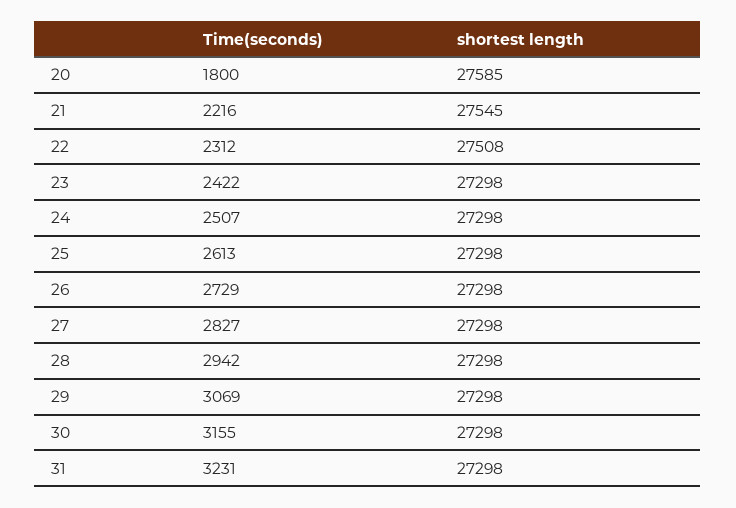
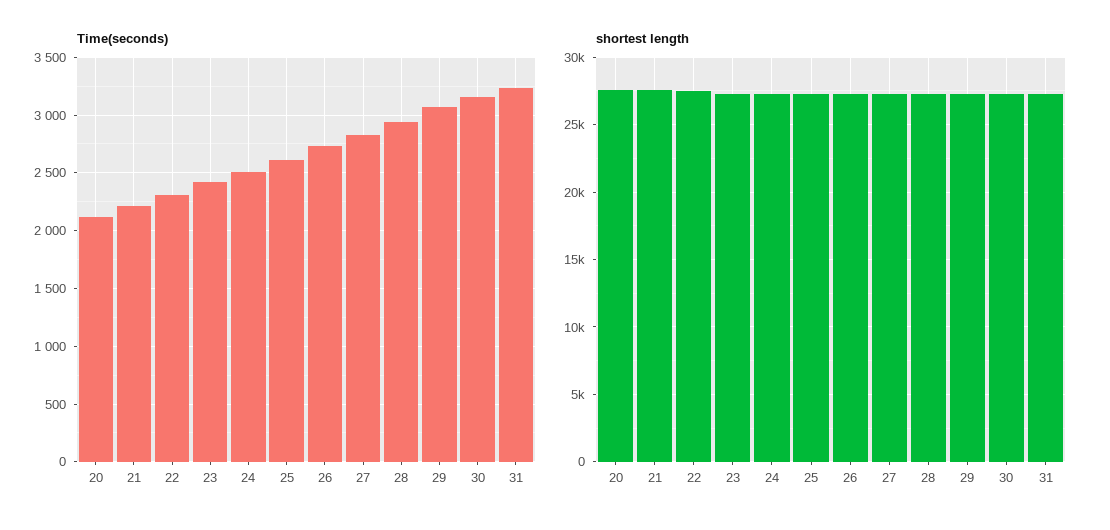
  {
    "Time(seconds)": {
-     "20": 1800,
+     "20": 2100,
      "21": 2216,
      "22": 2312,
      "23": 2422,
      "24": 2507,
      "25": 2613,
      "26": 2729,
      "27": 2827,
      "28": 2942,
      "29": 3069,
      "30": 3155,
      "31": 3231
    },
    "shortest length": {
      "20": 27585,
      "21": 27545,
      "22": 27508,
      "23": 27298,
      "24": 27298,
      "25": 27298,
      "26": 27298,
      "27": 27298,
      "28": 27298,
      "29": 27298,
      "30": 27298,
      "31": 27298
    }
  }

